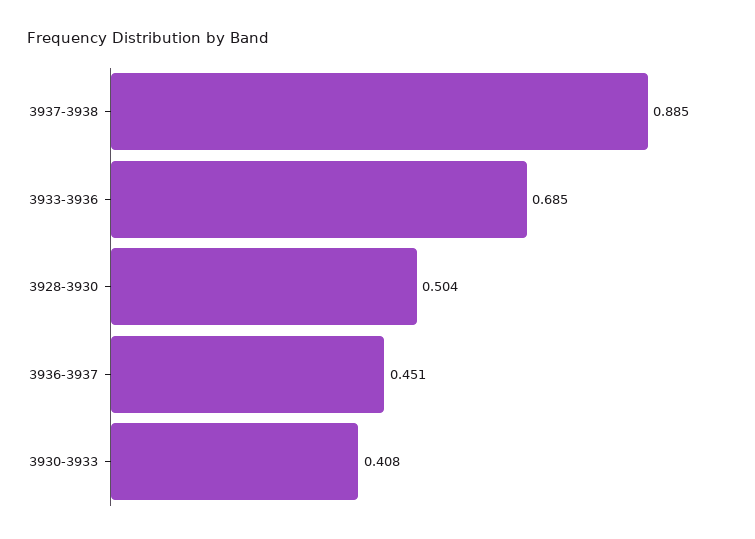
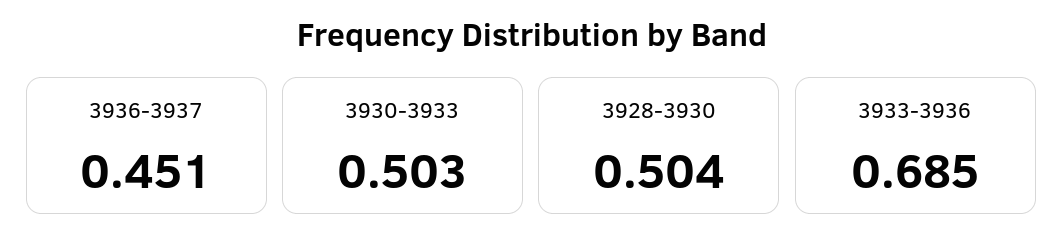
  {
-   "3937-3938": 0.885,
    "3933-3936": 0.685,
    "3928-3930": 0.504,
    "3936-3937": 0.451,
-   "3930-3933": 0.408
+   "3930-3933": 0.503
  }

